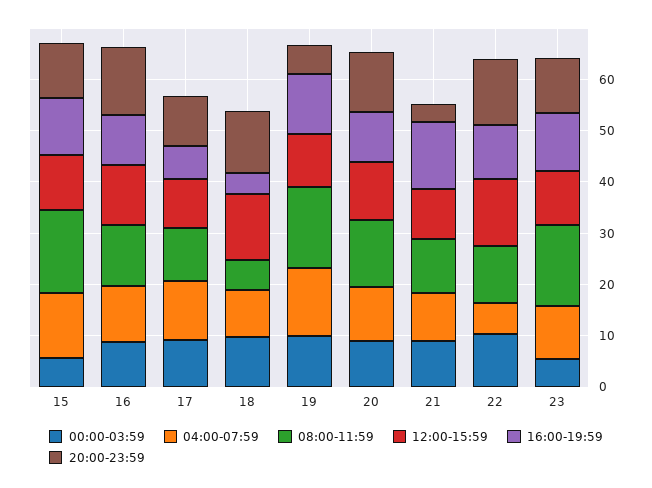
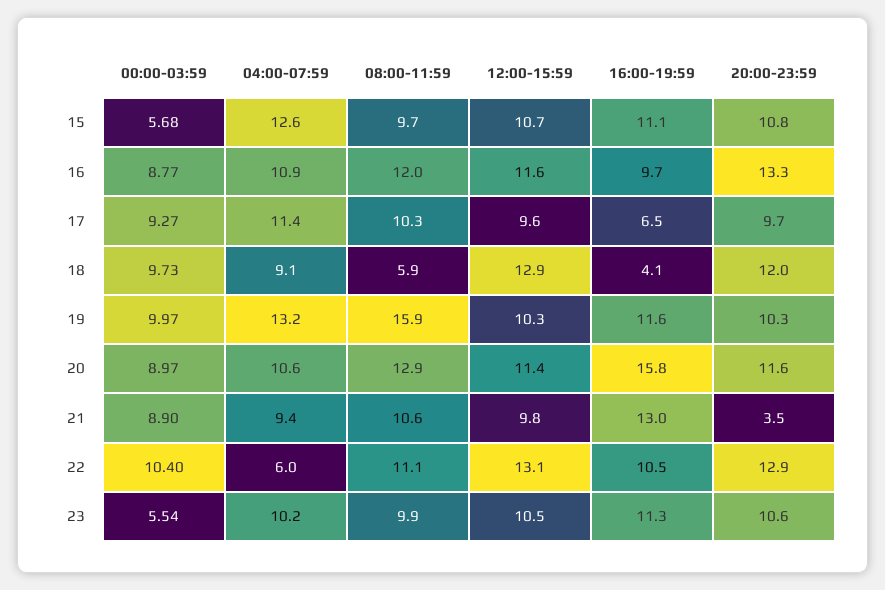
  {
    "00:00-03:59": {
      "15": 5.68,
      "16": 8.77,
      "17": 9.27,
      "18": 9.73,
      "19": 9.97,
      "20": 8.97,
      "21": 8.9,
      "22": 10.4,
      "23": 5.54
    },
    "04:00-07:59": {
      "15": 12.6,
      "16": 10.9,
      "17": 11.4,
      "18": 9.1,
      "19": 13.2,
      "20": 10.6,
      "21": 9.4,
      "22": 6,
      "23": 10.2
    },
    "08:00-11:59": {
-     "15": 16,
+     "15": 9.7,
      "16": 12,
      "17": 10.3,
      "18": 5.9,
      "19": 15.9,
      "20": 12.9,
      "21": 10.6,
      "22": 11.1,
-     "23": 16
+     "23": 9.9
    },
    "12:00-15:59": {
      "15": 10.7,
      "16": 11.6,
      "17": 9.6,
      "18": 12.9,
      "19": 10.3,
      "20": 11.4,
      "21": 9.8,
      "22": 13.1,
      "23": 10.5
    },
    "16:00-19:59": {
      "15": 11.1,
      "16": 9.7,
      "17": 6.5,
      "18": 4.1,
      "19": 11.6,
-     "20": 10,
+     "20": 15.8,
      "21": 13,
      "22": 10.5,
      "23": 11.3
    },
    "20:00-23:59": {
      "15": 10.8,
      "16": 13.3,
      "17": 9.7,
      "18": 12,
-     "19": 6,
+     "19": 10.3,
      "20": 11.6,
      "21": 3.5,
      "22": 12.9,
      "23": 10.6
    }
  }

